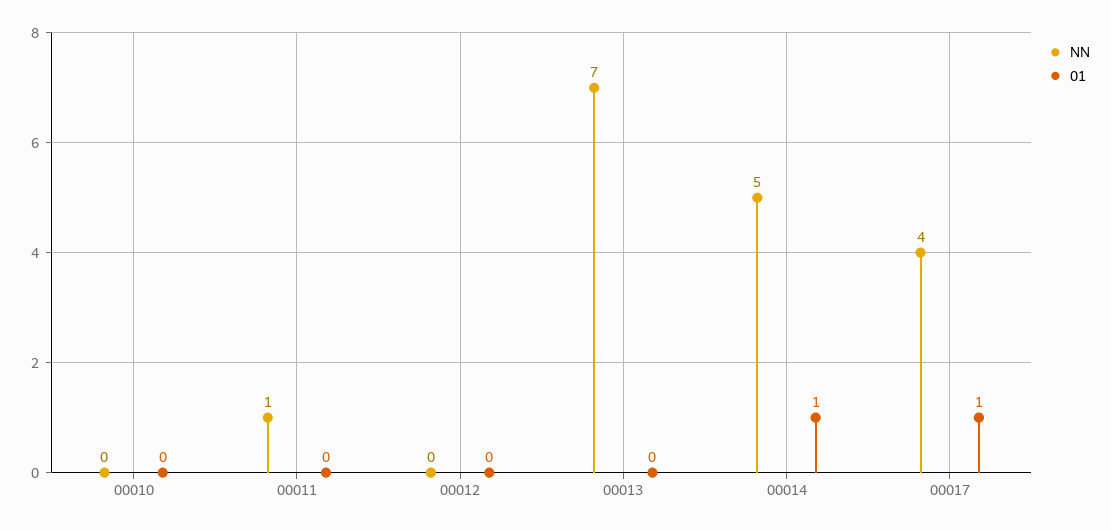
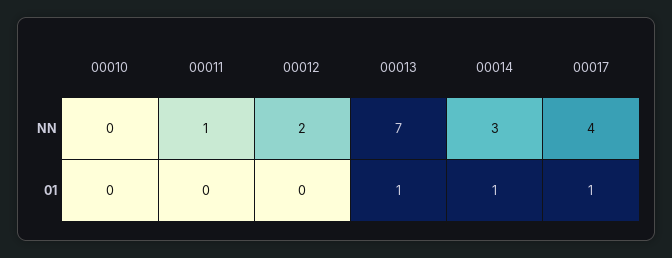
  {
    "NN": {
      "00010": 0,
      "00011": 1,
-     "00012": 0,
+     "00012": 2,
      "00013": 7,
-     "00014": 5,
+     "00014": 3,
      "00017": 4
    },
    "01": {
      "00010": 0,
      "00011": 0,
      "00012": 0,
-     "00013": 0,
+     "00013": 1,
      "00014": 1,
      "00017": 1
    }
  }

